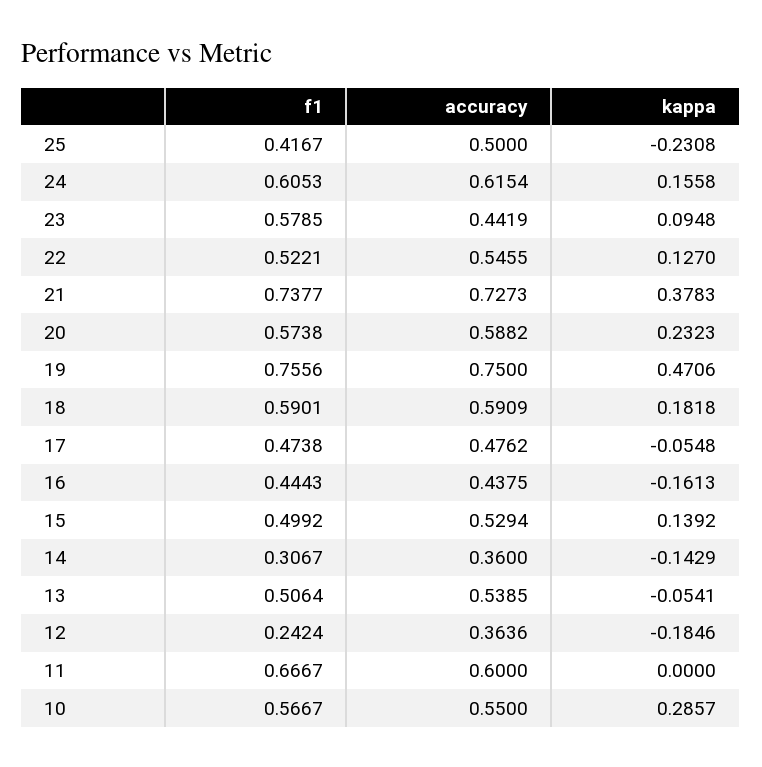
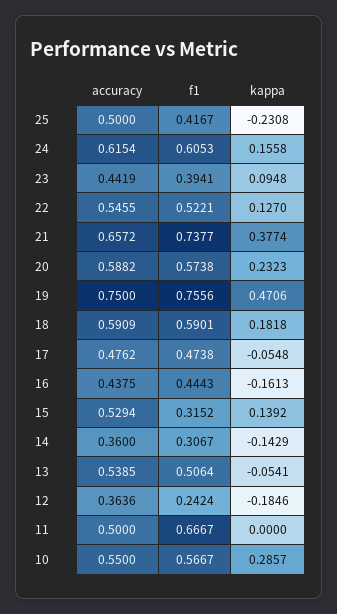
  {
    "f1": {
      "25": 0.4167,
      "24": 0.6053,
-     "23": 0.5785,
+     "23": 0.3941,
      "22": 0.5221,
      "21": 0.7377,
      "20": 0.5738,
      "19": 0.7556,
      "18": 0.5901,
      "17": 0.4738,
      "16": 0.4443,
-     "15": 0.4992,
+     "15": 0.3152,
      "14": 0.3067,
      "13": 0.5064,
      "12": 0.2424,
      "11": 0.6667,
      "10": 0.5667
    },
    "accuracy": {
      "25": 0.5,
      "24": 0.6154,
      "23": 0.4419,
      "22": 0.5455,
-     "21": 0.7273,
+     "21": 0.6572,
      "20": 0.5882,
      "19": 0.75,
      "18": 0.5909,
      "17": 0.4762,
      "16": 0.4375,
      "15": 0.5294,
      "14": 0.36,
      "13": 0.5385,
      "12": 0.3636,
-     "11": 0.6,
+     "11": 0.5,
      "10": 0.55
    },
    "kappa": {
      "25": -0.2308,
      "24": 0.1558,
      "23": 0.0948,
      "22": 0.127,
-     "21": 0.3783,
+     "21": 0.3774,
      "20": 0.2323,
      "19": 0.4706,
      "18": 0.1818,
      "17": -0.0548,
      "16": -0.1613,
      "15": 0.1392,
      "14": -0.1429,
      "13": -0.0541,
      "12": -0.1846,
      "11": 0,
      "10": 0.2857
    }
  }

